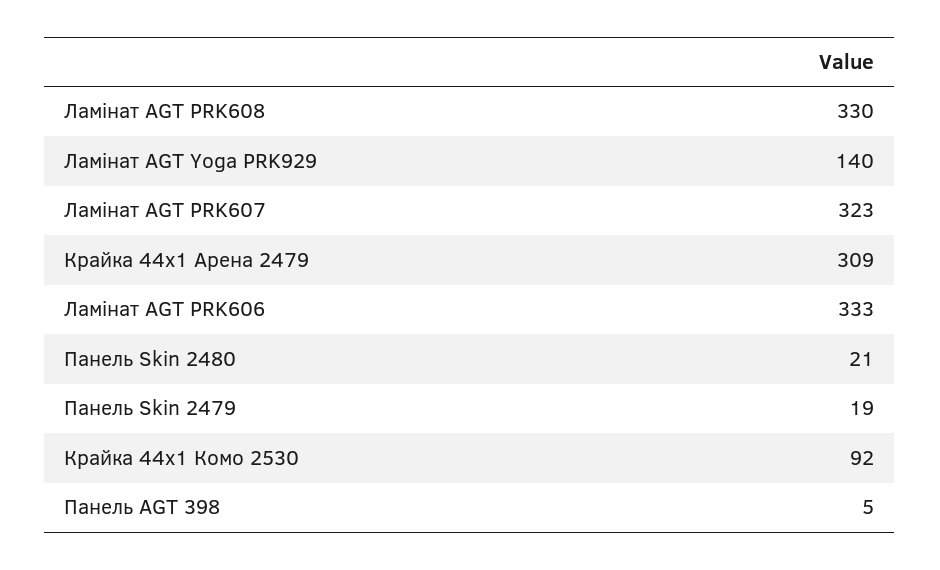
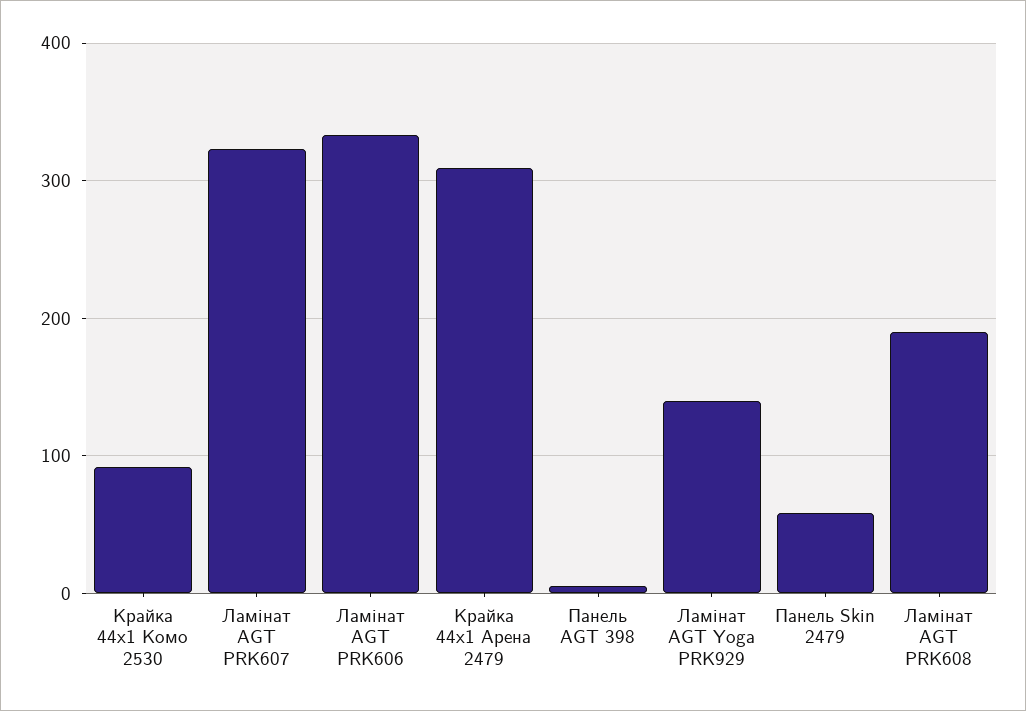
  {
-   "Ламінат AGT PRK608": 330,
+   "Ламінат AGT PRK608": 190,
    "Ламінат AGT Yoga PRK929": 140,
    "Ламінат AGT PRK607": 323,
    "Крайка 44x1 Арена 2479": 309,
    "Ламінат AGT PRK606": 333,
-   "Панель Skin 2480": 21,
-   "Панель Skin 2479": 19,
+   "Панель Skin 2479": 60,
    "Крайка 44x1 Комо 2530": 92,
    "Панель AGT 398": 5
  }

